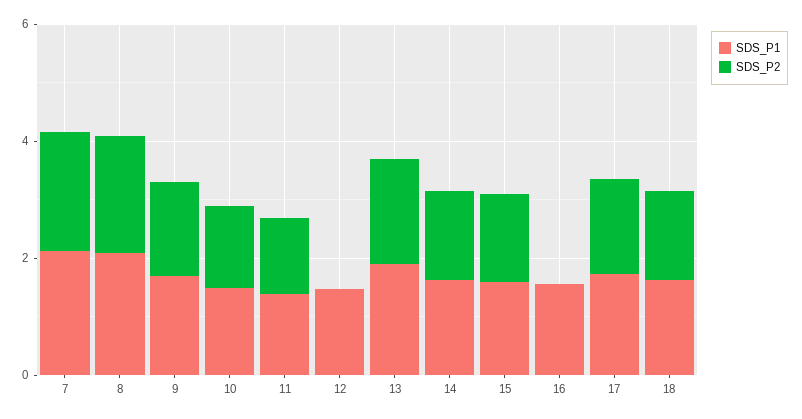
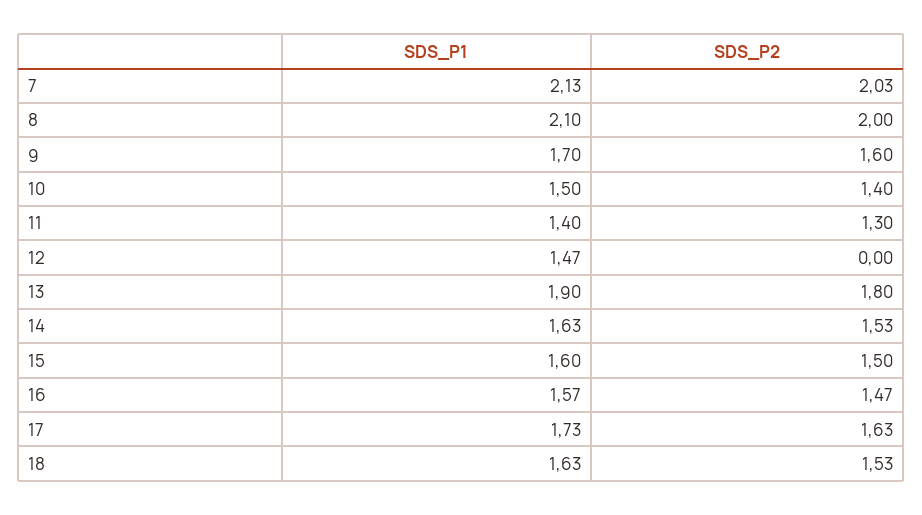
  {
    "SDS_P1": {
      "7": 2.13,
      "8": 2.1,
      "9": 1.7,
      "10": 1.5,
      "11": 1.4,
      "12": 1.47,
      "13": 1.9,
      "14": 1.63,
      "15": 1.6,
      "16": 1.57,
      "17": 1.73,
      "18": 1.63
    },
    "SDS_P2": {
      "7": 2.03,
      "8": 2,
      "9": 1.6,
      "10": 1.4,
      "11": 1.3,
      "12": 0,
      "13": 1.8,
      "14": 1.53,
      "15": 1.5,
-     "16": 0,
+     "16": 1.47,
      "17": 1.63,
      "18": 1.53
    }
  }

